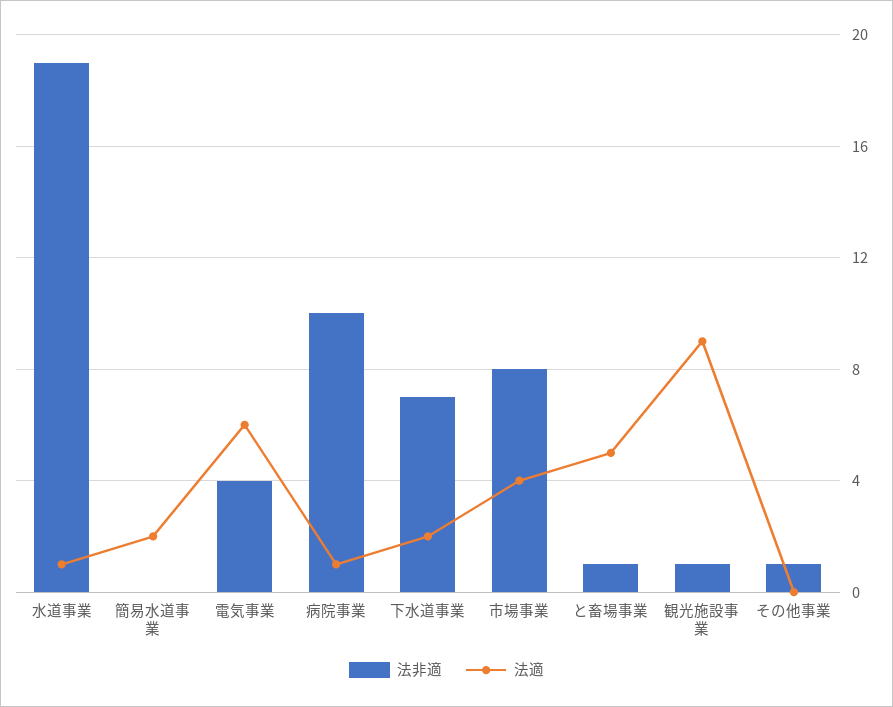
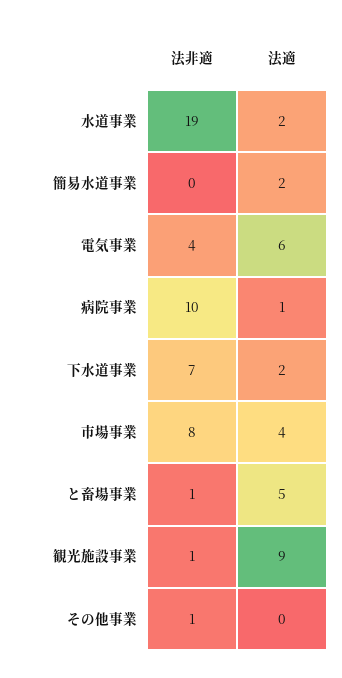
  {
    "法非適": {
      "水道事業": 19,
      "簡易水道事業": 0,
      "電気事業": 4,
      "病院事業": 10,
      "下水道事業": 7,
      "市場事業": 8,
      "と畜場事業": 1,
      "観光施設事業": 1,
      "その他事業": 1
    },
    "法適": {
-     "水道事業": 1,
+     "水道事業": 2,
      "簡易水道事業": 2,
      "電気事業": 6,
      "病院事業": 1,
      "下水道事業": 2,
      "市場事業": 4,
      "と畜場事業": 5,
      "観光施設事業": 9,
      "その他事業": 0
    }
  }

